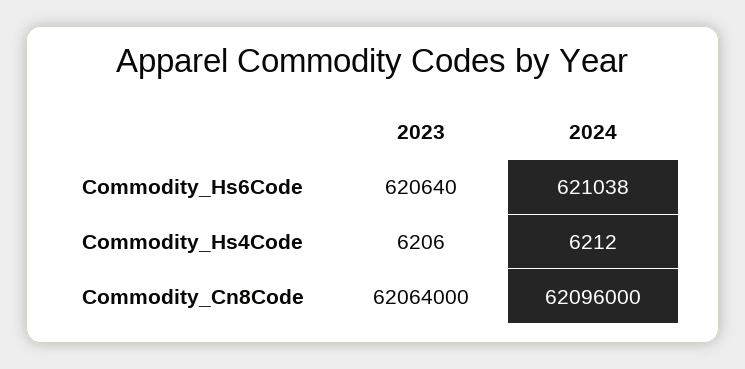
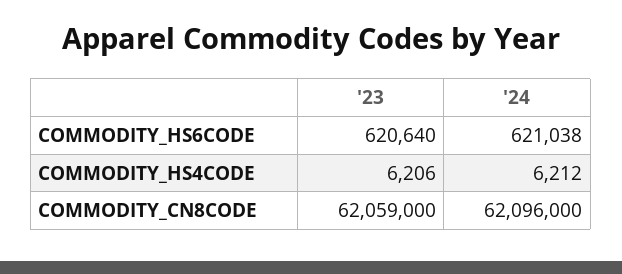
  {
    "2023": {
      "Commodity_Hs6Code": 620640,
      "Commodity_Hs4Code": 6206,
-     "Commodity_Cn8Code": 62064000
+     "Commodity_Cn8Code": 62059000
    },
    "2024": {
      "Commodity_Hs6Code": 621038,
      "Commodity_Hs4Code": 6212,
      "Commodity_Cn8Code": 62096000
    }
  }

